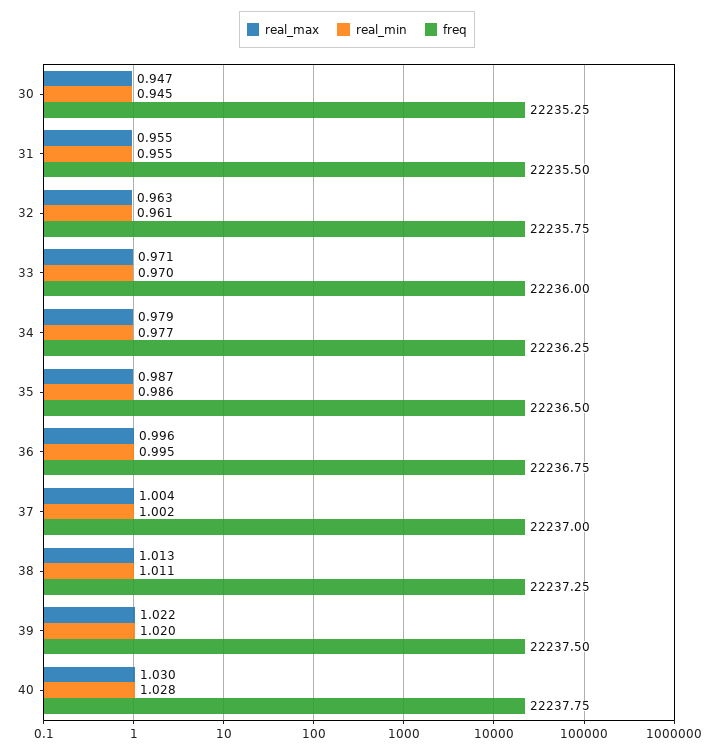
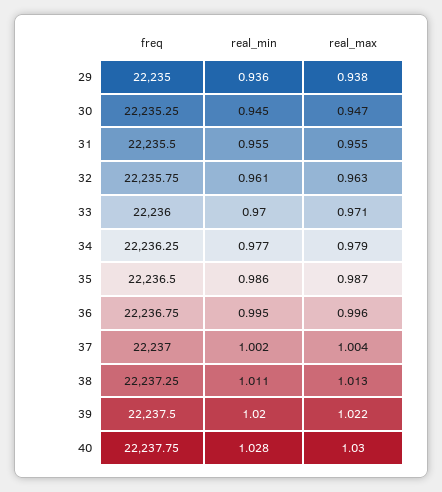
  {
    "real_max": {
      "30": 0.947,
      "31": 0.955,
      "32": 0.963,
      "33": 0.971,
      "34": 0.979,
      "35": 0.987,
      "36": 0.996,
      "37": 1.004,
      "38": 1.013,
      "39": 1.022,
-     "40": 1.03
+     "40": 1.03,
+     "29": 0.938
    },
    "real_min": {
      "30": 0.945,
      "31": 0.955,
      "32": 0.961,
      "33": 0.97,
      "34": 0.977,
      "35": 0.986,
      "36": 0.995,
      "37": 1.002,
      "38": 1.011,
      "39": 1.02,
-     "40": 1.028
+     "40": 1.028,
+     "29": 0.936
    },
    "freq": {
      "30": 22235.25,
      "31": 22235.5,
      "32": 22235.75,
      "33": 22236,
      "34": 22236.25,
      "35": 22236.5,
      "36": 22236.75,
      "37": 22237,
      "38": 22237.25,
      "39": 22237.5,
-     "40": 22237.75
+     "40": 22237.75,
+     "29": 22235
    }
  }

